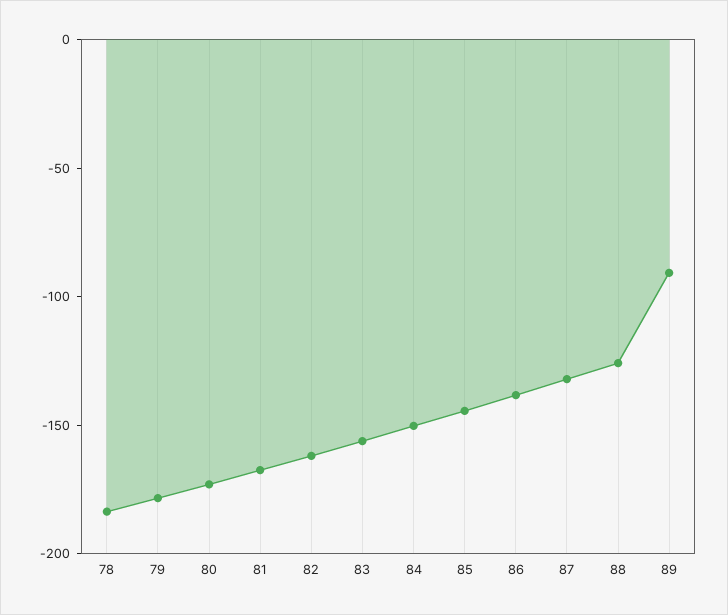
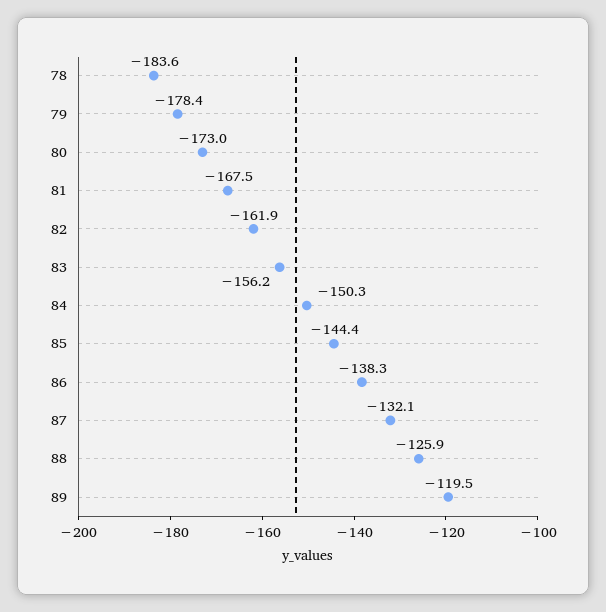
  {
    "78": -183.6,
    "79": -178.4,
    "80": -173,
    "81": -167.5,
    "82": -161.9,
    "83": -156.2,
    "84": -150.3,
    "85": -144.4,
    "86": -138.3,
    "87": -132.1,
    "88": -125.9,
-   "89": -90
+   "89": -119.5
  }

